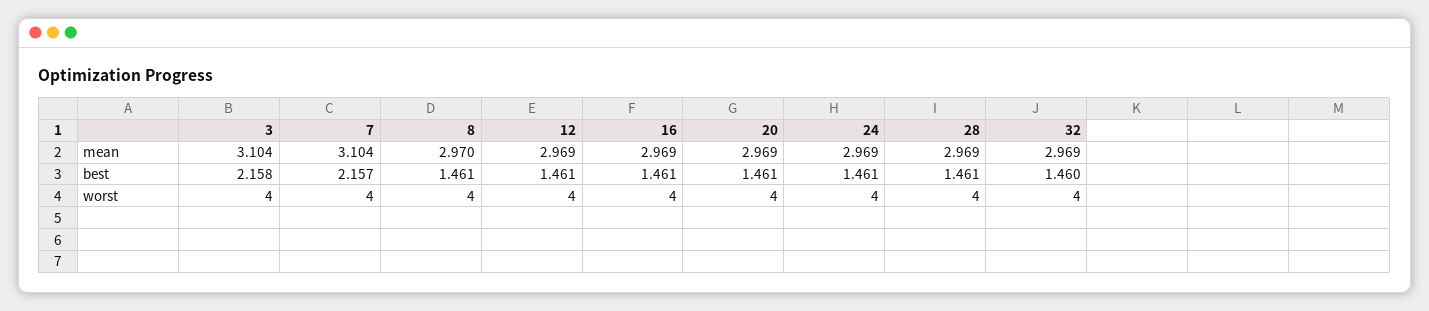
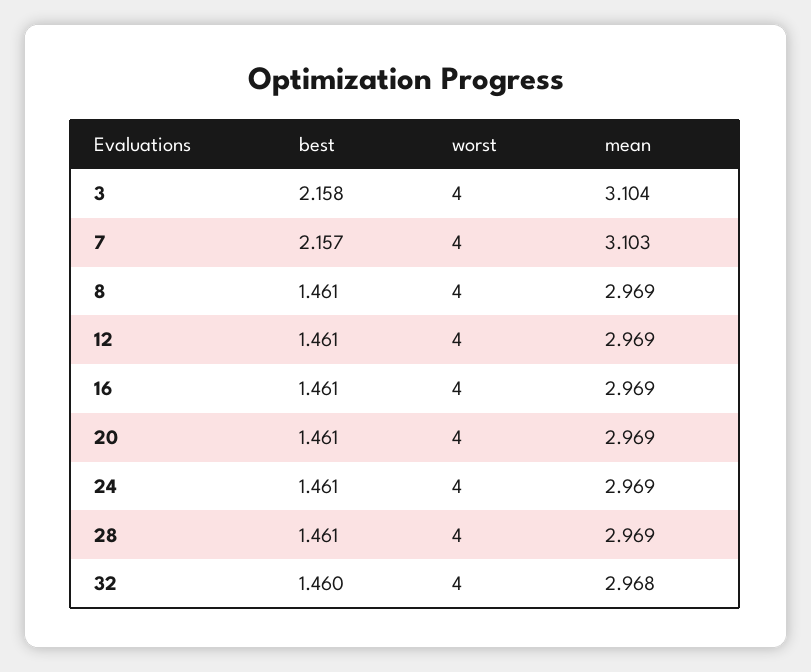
  {
    "3": {
      "mean": 3.104,
      "best": 2.158,
      "worst": 4
    },
    "7": {
-     "mean": 3.104,
+     "mean": 3.103,
      "best": 2.157,
      "worst": 4
    },
    "8": {
-     "mean": 2.97,
+     "mean": 2.969,
      "best": 1.461,
      "worst": 4
    },
    "12": {
      "mean": 2.969,
      "best": 1.461,
      "worst": 4
    },
    "16": {
      "mean": 2.969,
      "best": 1.461,
      "worst": 4
    },
    "20": {
      "mean": 2.969,
      "best": 1.461,
      "worst": 4
    },
    "24": {
      "mean": 2.969,
      "best": 1.461,
      "worst": 4
    },
    "28": {
      "mean": 2.969,
      "best": 1.461,
      "worst": 4
    },
    "32": {
-     "mean": 2.969,
+     "mean": 2.968,
      "best": 1.46,
      "worst": 4
    }
  }

